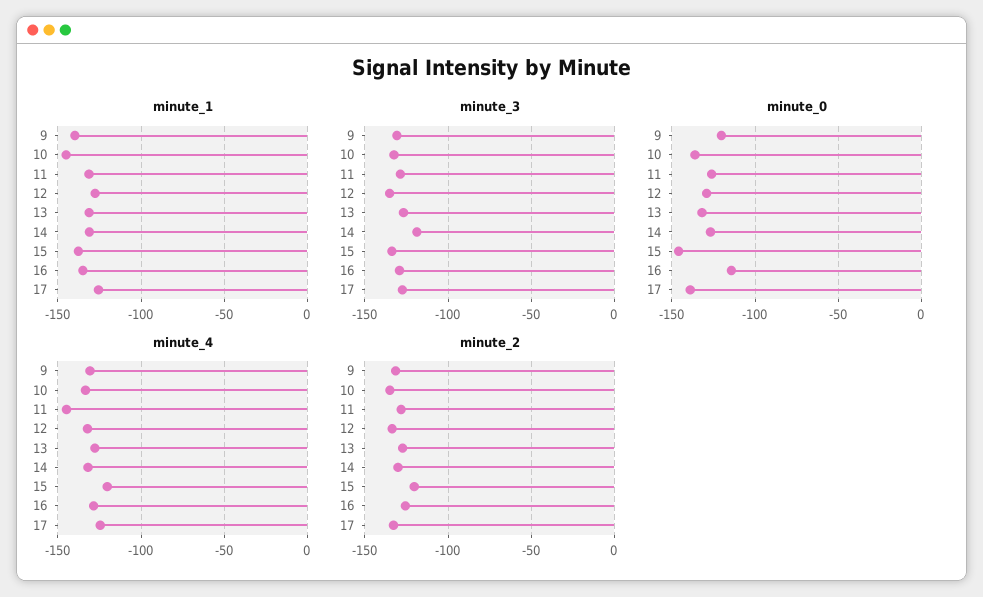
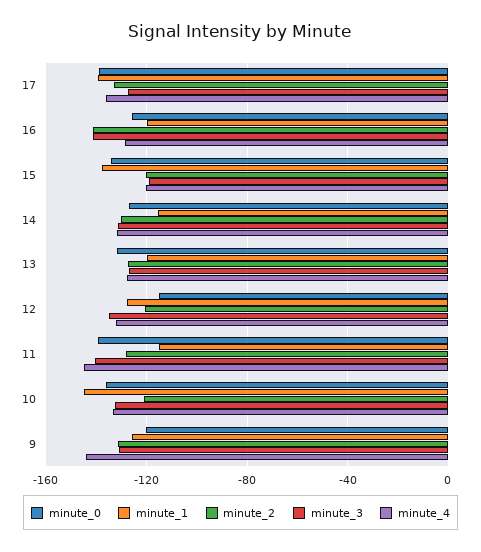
  {
    "minute_1": {
-     "9": -140,
+     "9": -125,
      "10": -145,
-     "11": -130,
+     "11": -115,
      "12": -130,
-     "13": -130,
+     "13": -120,
-     "14": -130,
+     "14": -115,
      "15": -140,
-     "16": -135,
+     "16": -120,
-     "17": -125
+     "17": -140
    },
    "minute_3": {
      "9": -130,
      "10": -135,
-     "11": -130,
+     "11": -140,
      "12": -135,
      "13": -125,
-     "14": -120,
+     "14": -130,
-     "15": -135,
+     "15": -120,
-     "16": -130,
+     "16": -140,
      "17": -130
    },
    "minute_0": {
      "9": -120,
      "10": -135,
-     "11": -125,
+     "11": -140,
-     "12": -130,
+     "12": -115,
      "13": -130,
      "14": -125,
-     "15": -145,
+     "15": -135,
-     "16": -115,
+     "16": -125,
      "17": -140
    },
    "minute_4": {
-     "9": -130,
+     "9": -145,
      "10": -135,
      "11": -145,
      "12": -130,
      "13": -130,
      "14": -130,
      "15": -120,
      "16": -130,
-     "17": -125
+     "17": -135
    },
    "minute_2": {
      "9": -130,
-     "10": -135,
+     "10": -120,
      "11": -130,
-     "12": -135,
+     "12": -120,
      "13": -125,
      "14": -130,
      "15": -120,
-     "16": -125,
+     "16": -140,
      "17": -135
    }
  }

